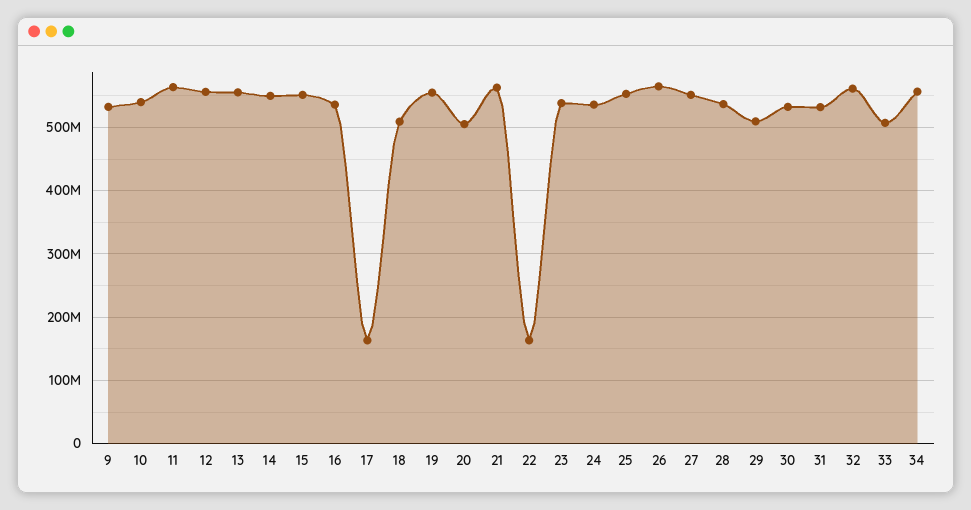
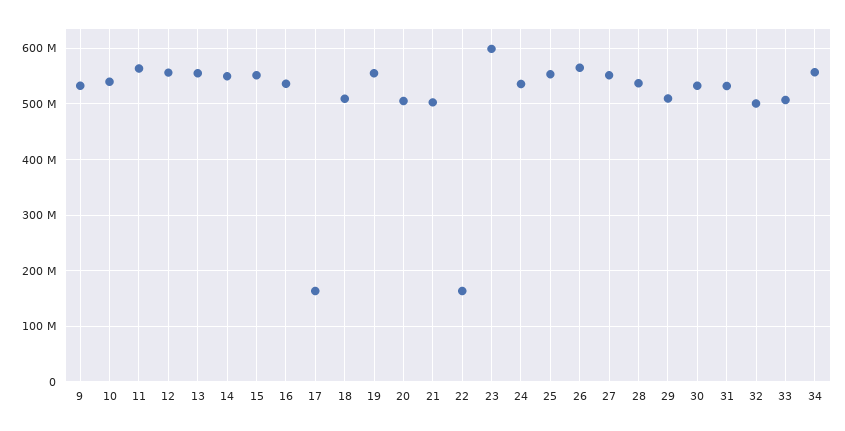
  {
    "9": 530000000,
    "10": 540000000,
    "11": 560000000,
    "12": 560000000,
    "13": 560000000,
    "14": 550000000,
    "15": 550000000,
    "16": 540000000,
    "17": 160000000,
    "18": 510000000,
    "19": 550000000,
    "20": 510000000,
-   "21": 560000000,
+   "21": 500000000,
    "22": 160000000,
-   "23": 540000000,
+   "23": 600000000,
    "24": 540000000,
    "25": 550000000,
    "26": 560000000,
    "27": 550000000,
    "28": 540000000,
    "29": 510000000,
    "30": 530000000,
    "31": 530000000,
-   "32": 560000000,
+   "32": 500000000,
    "33": 510000000,
    "34": 560000000
  }

